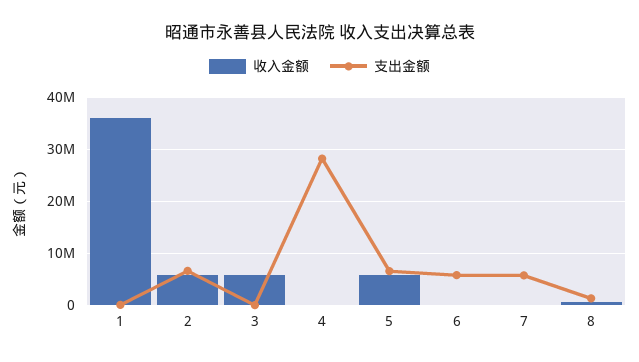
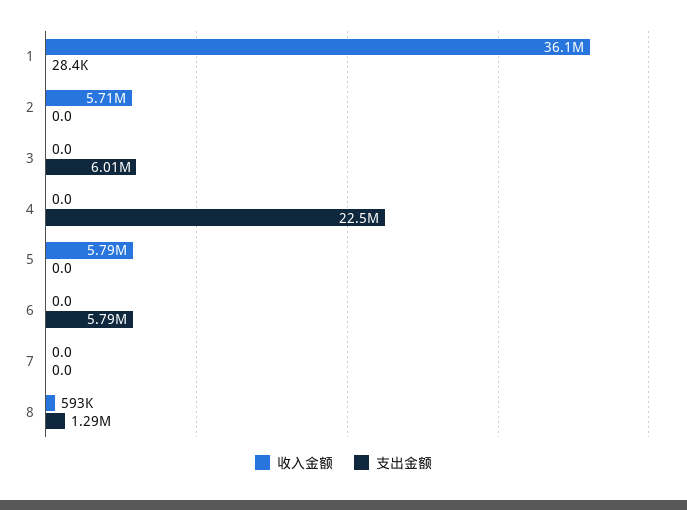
  {
    "收入金额": {
      "1": 36100000,
      "2": 5710000,
-     "3": 6000000,
+     "3": 0,
      "4": 0,
      "5": 5790000,
      "6": 0,
      "7": 0,
      "8": 593000
    },
    "支出金额": {
      "1": 28400,
-     "2": 6000000,
+     "2": 0,
-     "3": 0,
+     "3": 6010000,
-     "4": 28000000,
+     "4": 22500000,
-     "5": 6000000,
+     "5": 0,
      "6": 5790000,
-     "7": 6000000,
+     "7": 0,
      "8": 1290000
    }
  }

